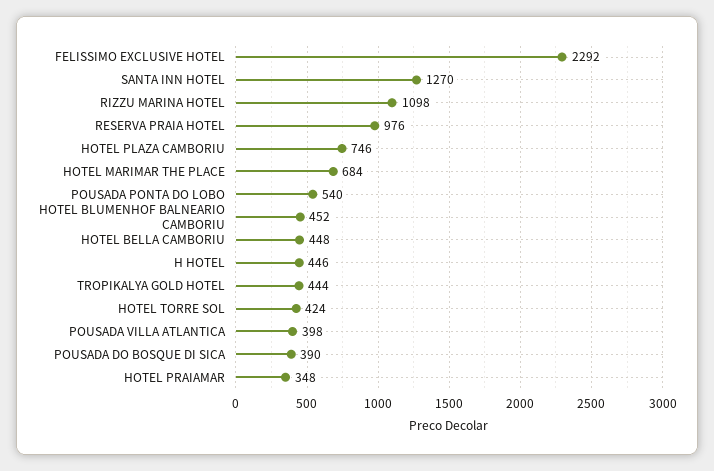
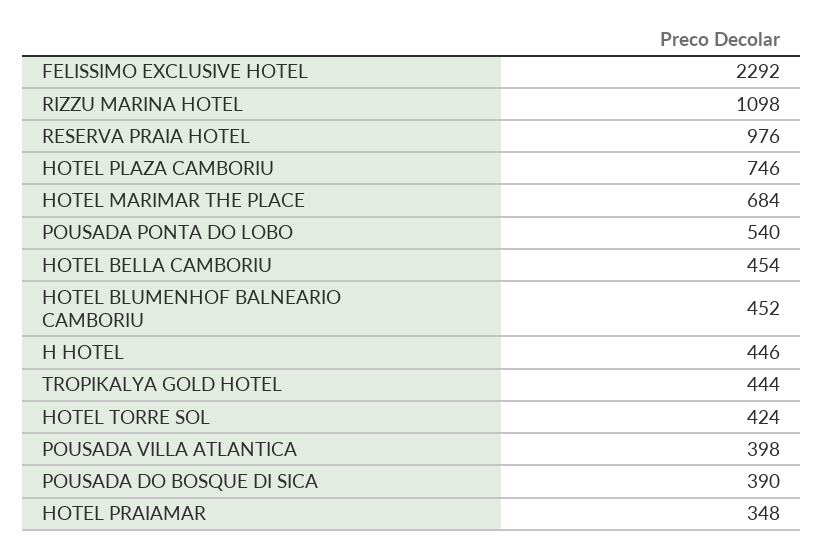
  {
    "FELISSIMO EXCLUSIVE HOTEL": 2292,
-   "SANTA INN HOTEL": 1270,
    "RIZZU MARINA HOTEL": 1098,
    "RESERVA PRAIA HOTEL": 976,
    "HOTEL PLAZA CAMBORIU": 746,
    "HOTEL MARIMAR THE PLACE": 684,
    "POUSADA PONTA DO LOBO": 540,
    "HOTEL BLUMENHOF BALNEARIO CAMBORIU": 452,
-   "HOTEL BELLA CAMBORIU": 448,
+   "HOTEL BELLA CAMBORIU": 454,
    "H HOTEL": 446,
    "TROPIKALYA GOLD HOTEL": 444,
    "HOTEL TORRE SOL": 424,
    "POUSADA VILLA ATLANTICA": 398,
    "POUSADA DO BOSQUE DI SICA": 390,
    "HOTEL PRAIAMAR": 348
  }

